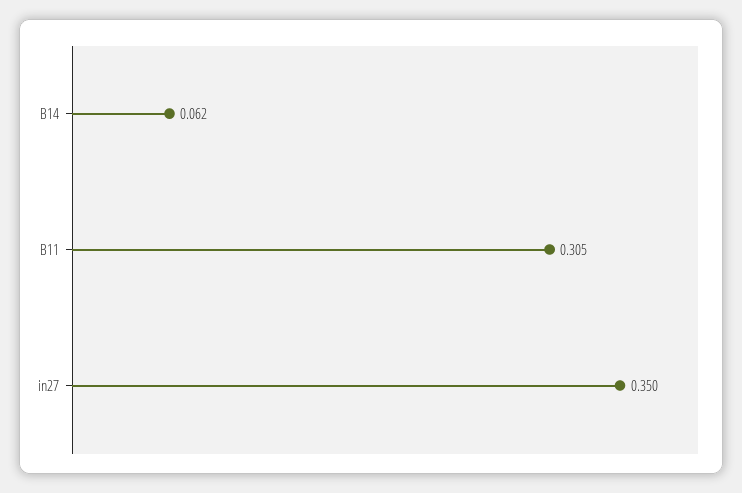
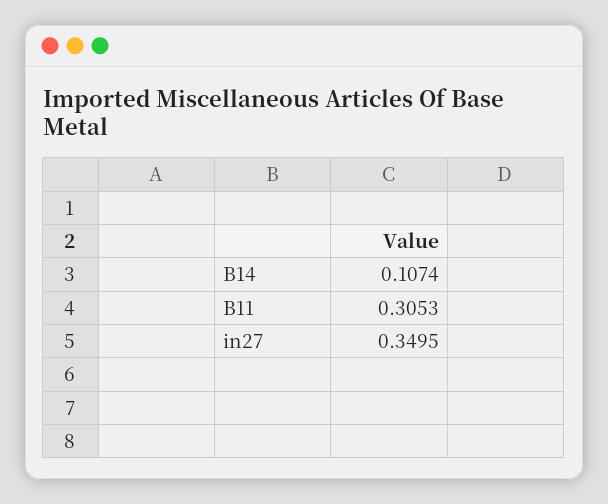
  {
-   "B14": 0.062,
+   "B14": 0.1074,
    "B11": 0.3053,
    "in27": 0.3495
  }

